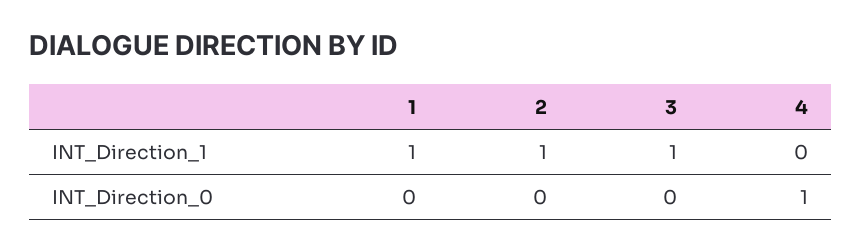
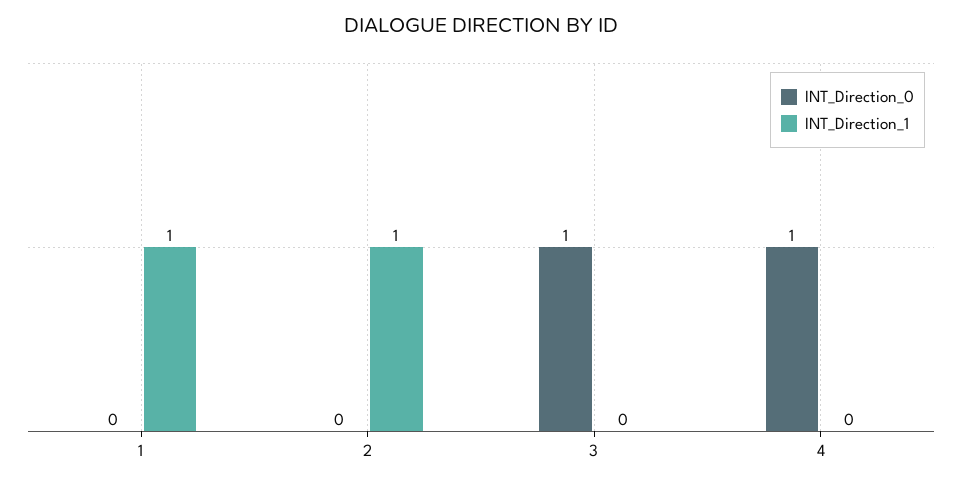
  {
    "INT_Direction_1": {
      "1": 1,
      "2": 1,
-     "3": 1,
+     "3": 0,
      "4": 0
    },
    "INT_Direction_0": {
      "1": 0,
      "2": 0,
-     "3": 0,
+     "3": 1,
      "4": 1
    }
  }

